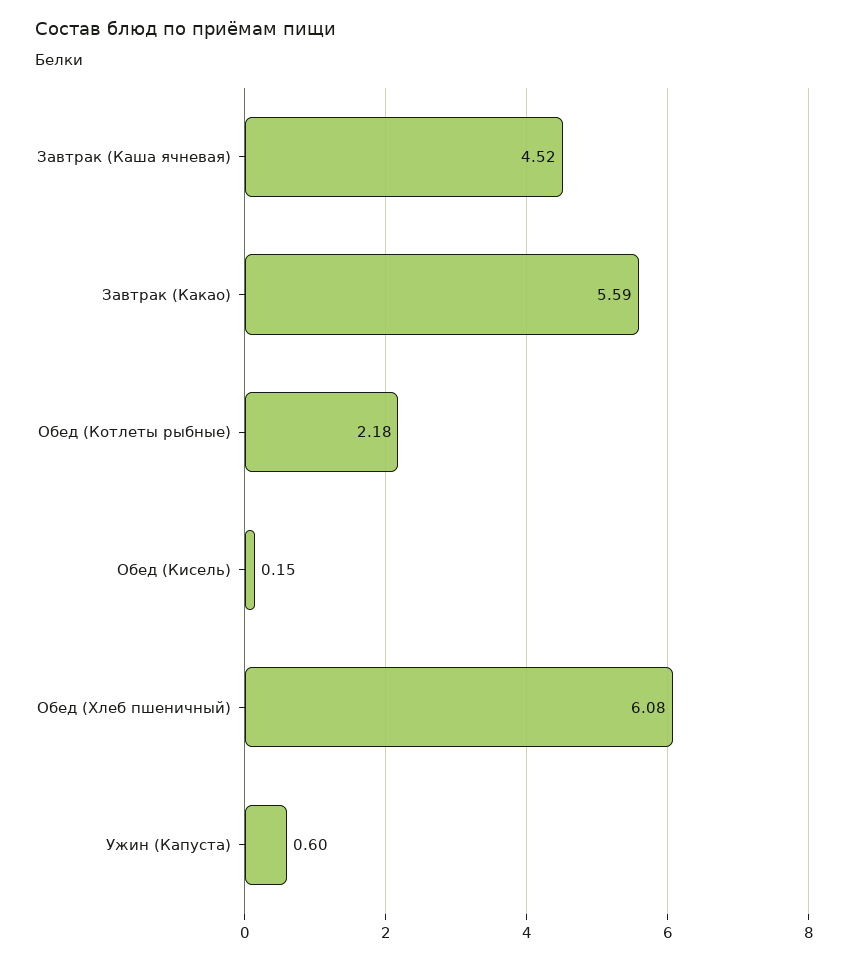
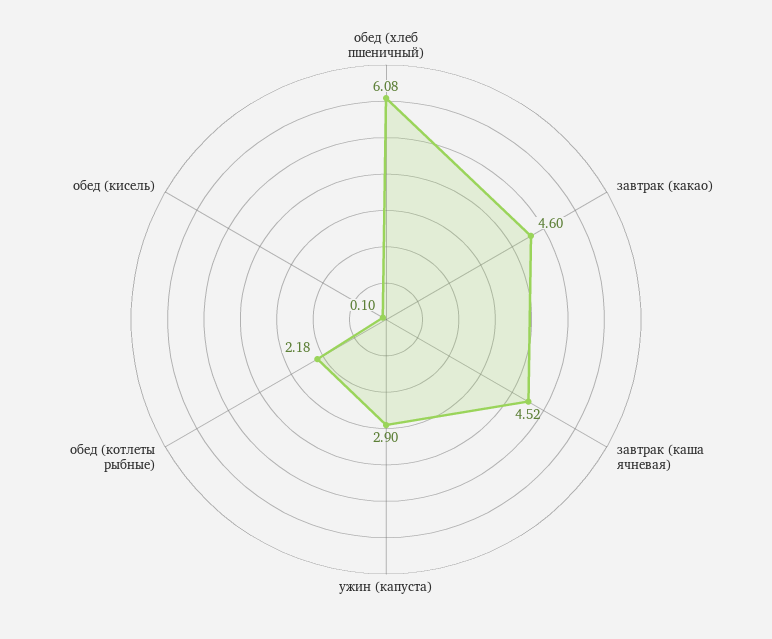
  {
    "Завтрак (Каша ячневая)": 4.52,
-   "Завтрак (Какао)": 5.59,
+   "Завтрак (Какао)": 4.6,
    "Обед (Котлеты рыбные)": 2.18,
-   "Обед (Кисель)": 0.15,
+   "Обед (Кисель)": 0.1,
    "Обед (Хлеб пшеничный)": 6.08,
-   "Ужин (Капуста)": 0.6
+   "Ужин (Капуста)": 2.9
  }

